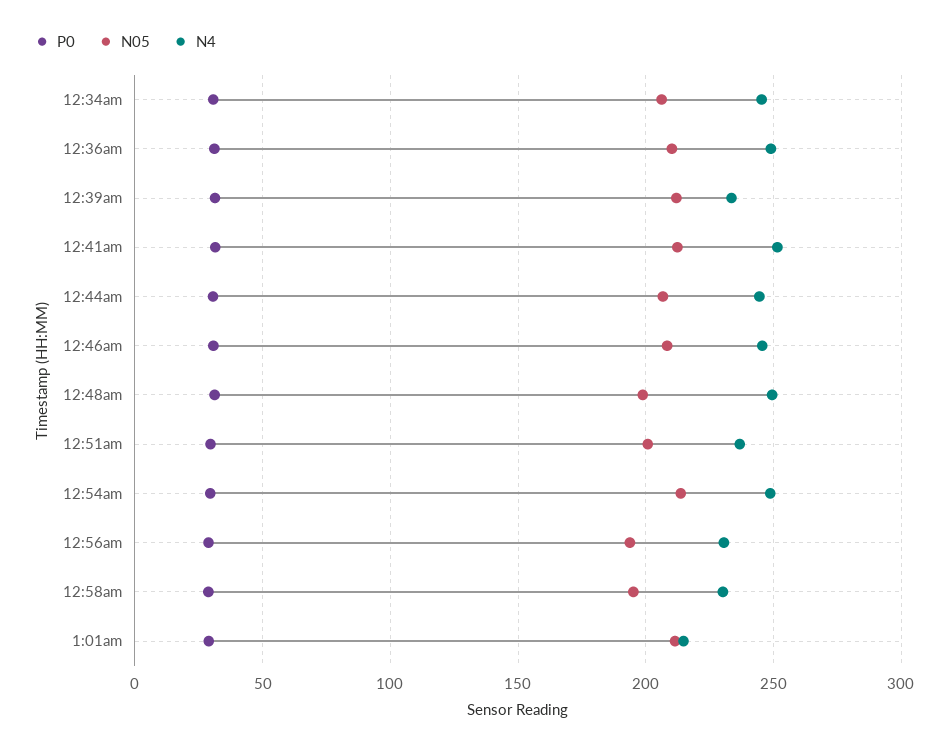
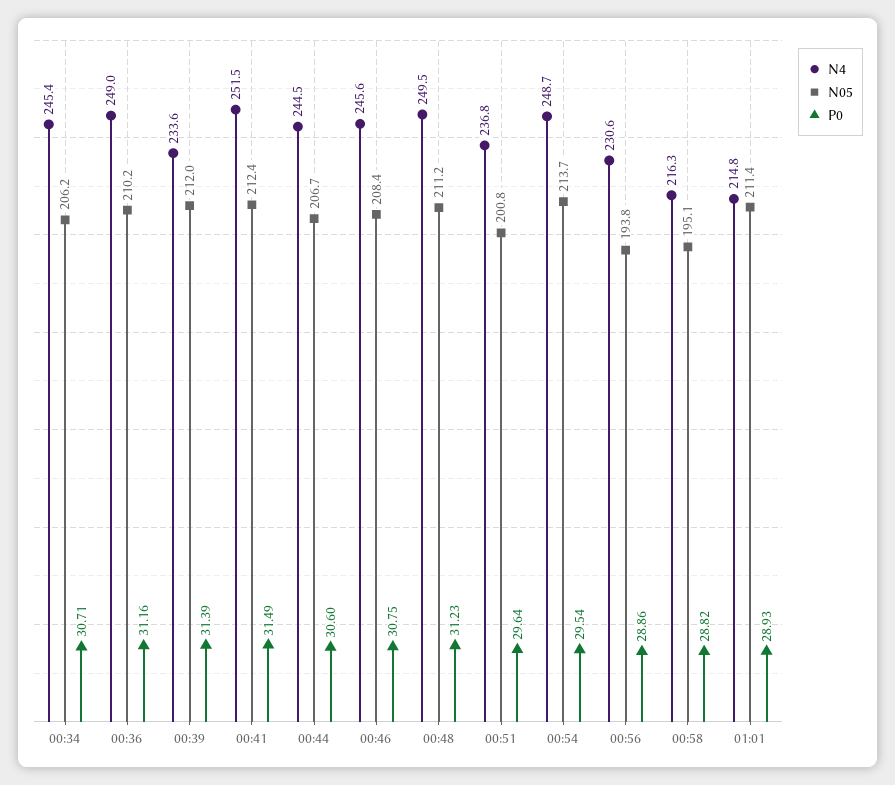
  {
    "P0": {
      "12:34am": 30.71,
      "12:36am": 31.16,
      "12:39am": 31.39,
      "12:41am": 31.49,
      "12:44am": 30.6,
      "12:46am": 30.75,
      "12:48am": 31.23,
      "12:51am": 29.64,
      "12:54am": 29.54,
      "12:56am": 28.86,
      "12:58am": 28.82,
      "1:01am": 28.93
    },
    "N05": {
      "12:34am": 206.2,
      "12:36am": 210.2,
      "12:39am": 212,
      "12:41am": 212.4,
      "12:44am": 206.7,
      "12:46am": 208.4,
-     "12:48am": 200,
+     "12:48am": 211.2,
      "12:51am": 200.8,
      "12:54am": 213.7,
      "12:56am": 193.8,
      "12:58am": 195.1,
      "1:01am": 211.4
    },
    "N4": {
      "12:34am": 245.4,
      "12:36am": 249,
      "12:39am": 233.6,
      "12:41am": 251.5,
      "12:44am": 244.5,
      "12:46am": 245.6,
      "12:48am": 249.5,
      "12:51am": 236.8,
      "12:54am": 248.7,
      "12:56am": 230.6,
-     "12:58am": 230,
+     "12:58am": 216.3,
      "1:01am": 214.8
    }
  }

